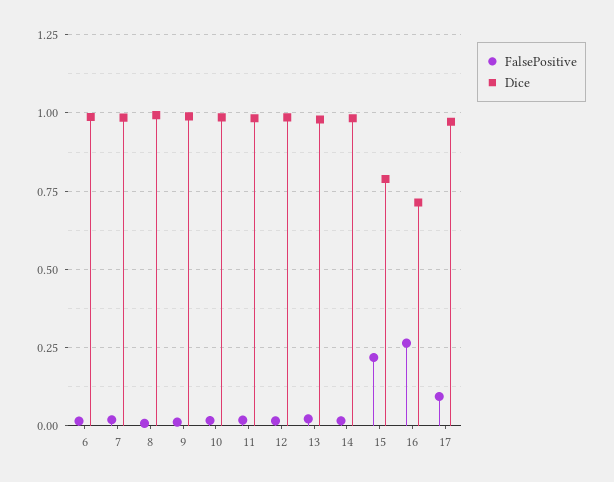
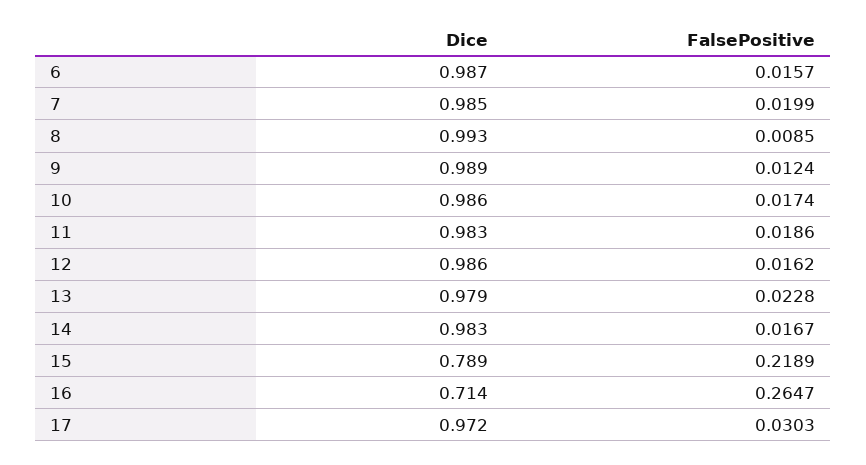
  {
    "FalsePositive": {
      "6": 0.0157,
      "7": 0.0199,
      "8": 0.0085,
      "9": 0.0124,
      "10": 0.0174,
      "11": 0.0186,
      "12": 0.0162,
      "13": 0.0228,
      "14": 0.0167,
      "15": 0.2189,
      "16": 0.2647,
-     "17": 0.1
+     "17": 0.0303
    },
    "Dice": {
      "6": 0.987,
      "7": 0.985,
      "8": 0.993,
      "9": 0.989,
      "10": 0.986,
      "11": 0.983,
      "12": 0.986,
      "13": 0.979,
      "14": 0.983,
      "15": 0.789,
      "16": 0.714,
      "17": 0.972
    }
  }

